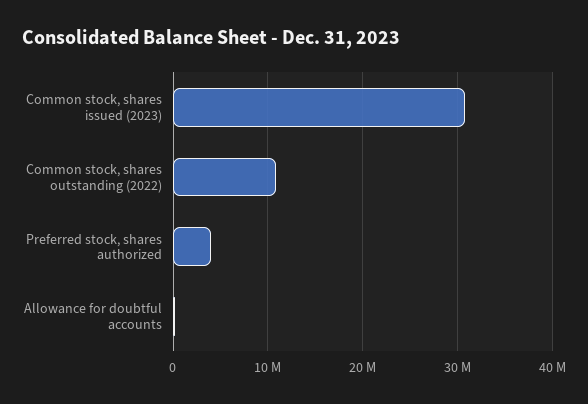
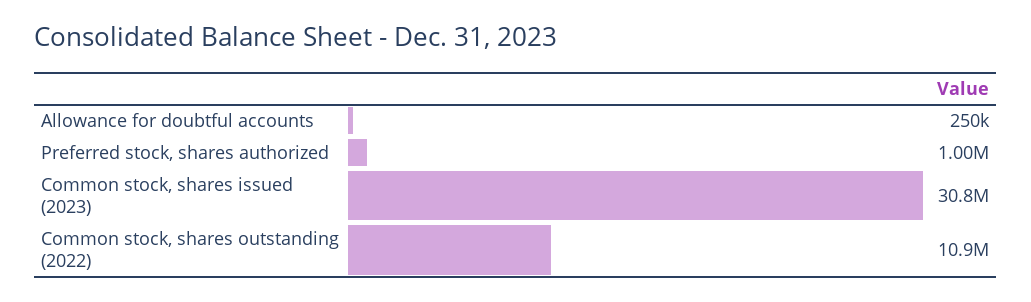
  {
    "Common stock, shares issued (2023)": 30800000,
    "Common stock, shares outstanding (2022)": 10900000,
-   "Preferred stock, shares authorized": 4000000,
+   "Preferred stock, shares authorized": 1000000,
    "Allowance for doubtful accounts": 250000
  }

